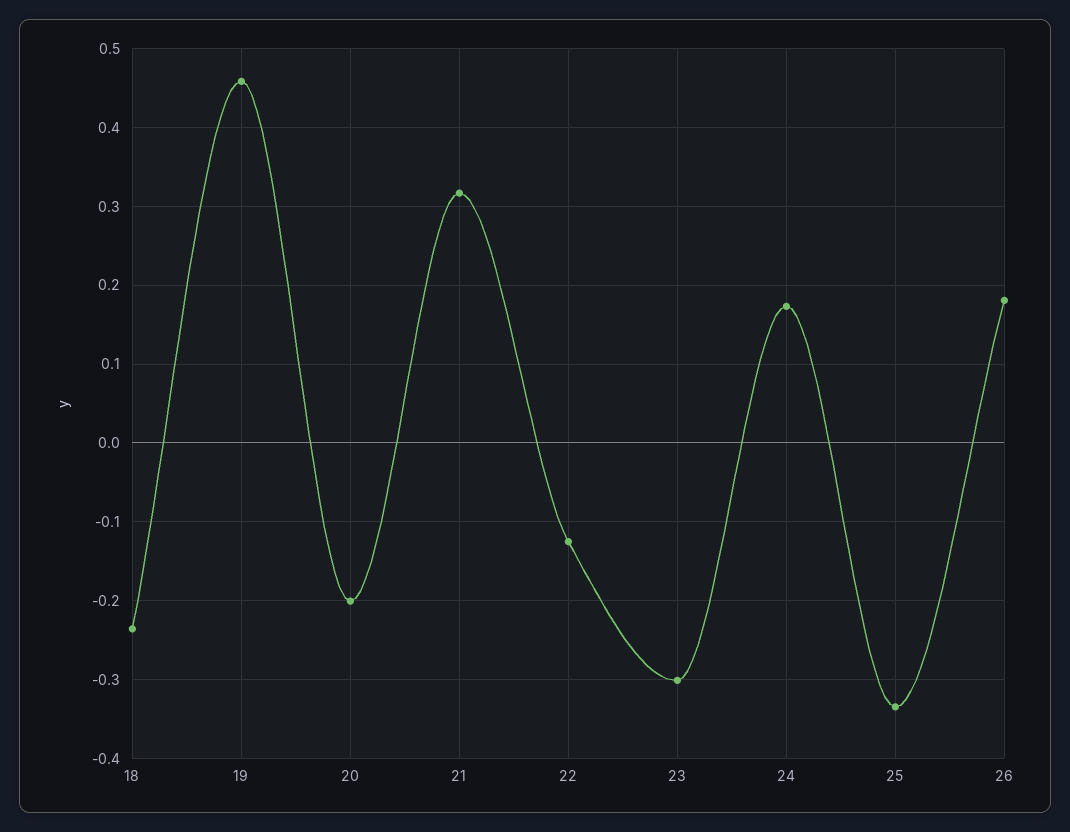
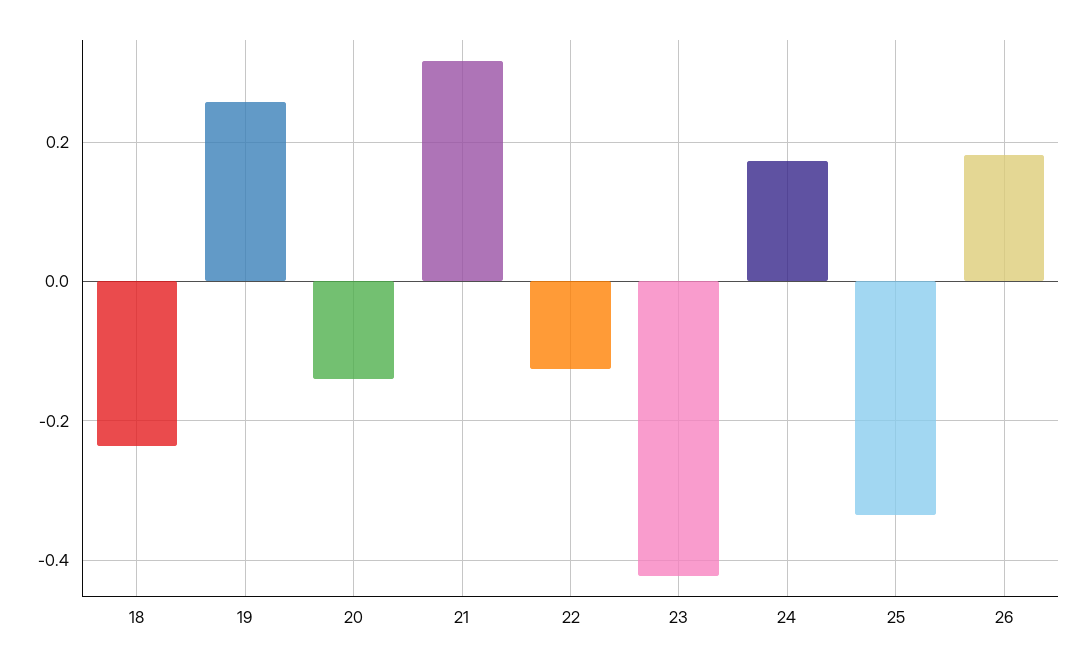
  {
    "18": -0.24,
-   "19": 0.46,
+   "19": 0.26,
-   "20": -0.2,
+   "20": -0.14,
    "21": 0.32,
    "22": -0.13,
-   "23": -0.3,
+   "23": -0.42,
    "24": 0.17,
    "25": -0.33,
    "26": 0.18
  }

